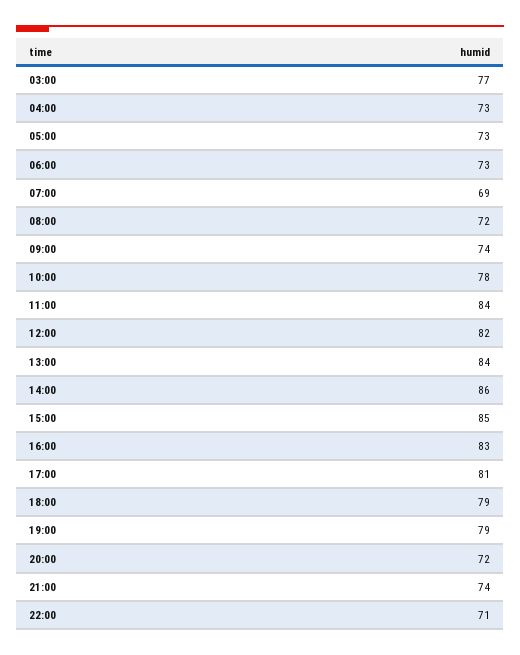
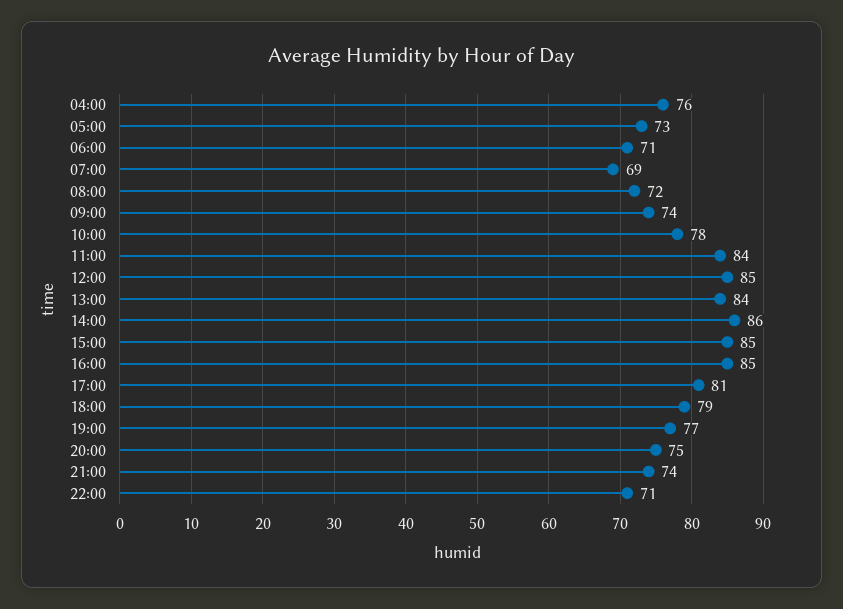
  {
-   "03:00": 77,
-   "04:00": 73,
+   "04:00": 76,
    "05:00": 73,
-   "06:00": 73,
+   "06:00": 71,
    "07:00": 69,
    "08:00": 72,
    "09:00": 74,
    "10:00": 78,
    "11:00": 84,
-   "12:00": 82,
+   "12:00": 85,
    "13:00": 84,
    "14:00": 86,
    "15:00": 85,
-   "16:00": 83,
+   "16:00": 85,
    "17:00": 81,
    "18:00": 79,
-   "19:00": 79,
+   "19:00": 77,
-   "20:00": 72,
+   "20:00": 75,
    "21:00": 74,
    "22:00": 71
  }

